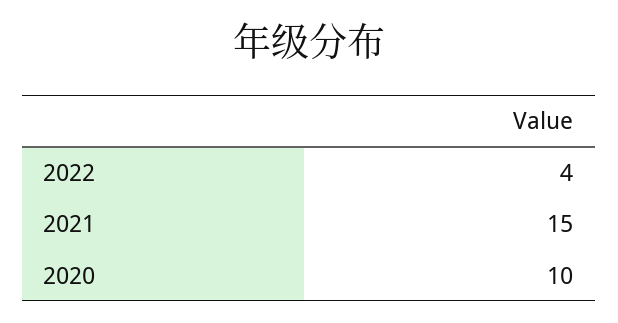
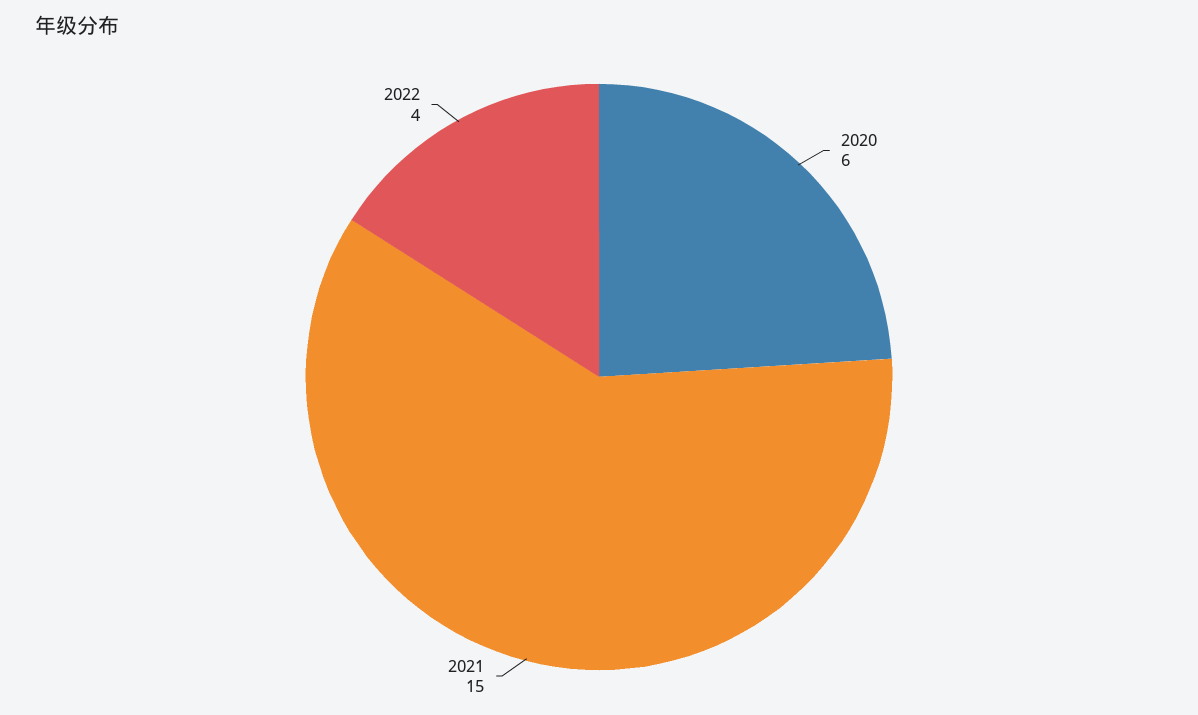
  {
    "2022": 4,
    "2021": 15,
-   "2020": 10
+   "2020": 6
  }

